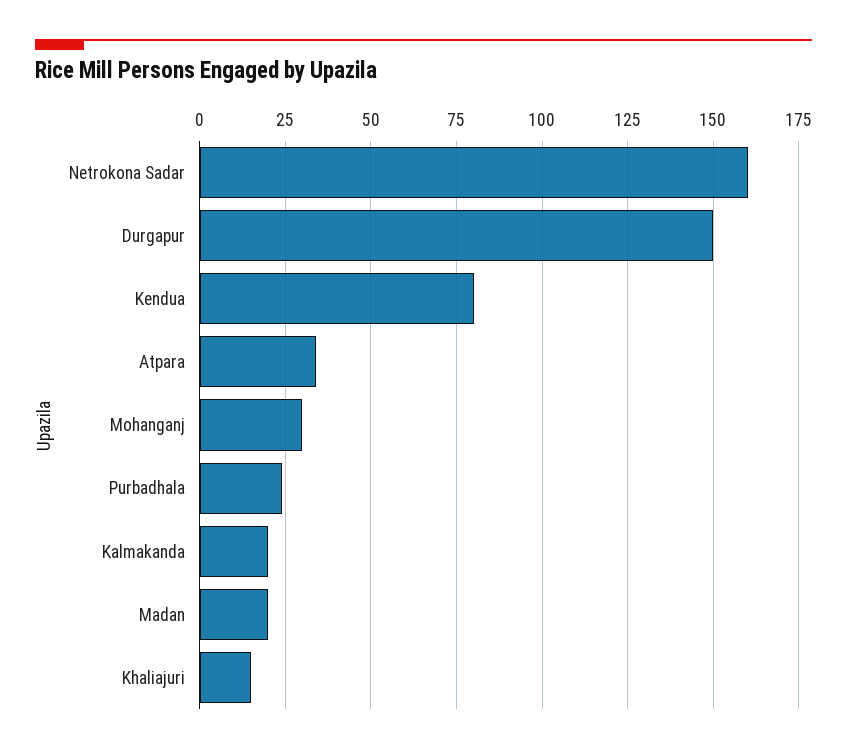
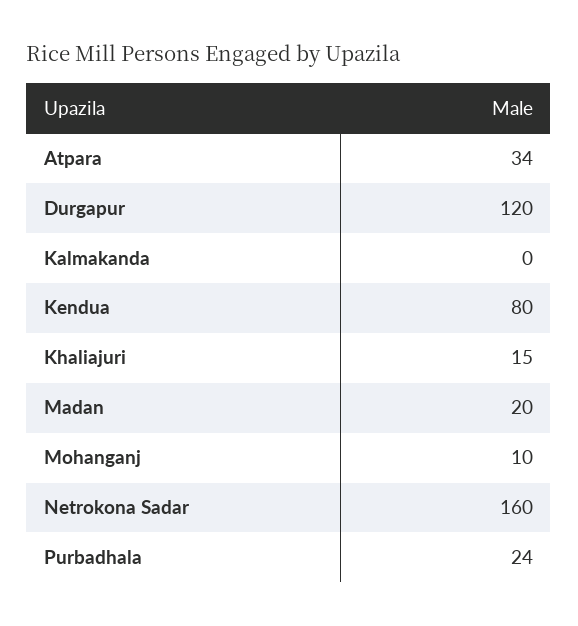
  {
    "Netrokona Sadar": 160,
-   "Durgapur": 150,
+   "Durgapur": 120,
    "Kendua": 80,
    "Atpara": 34,
-   "Mohanganj": 30,
+   "Mohanganj": 10,
    "Purbadhala": 24,
-   "Kalmakanda": 20,
+   "Kalmakanda": 0,
    "Madan": 20,
    "Khaliajuri": 15
  }

